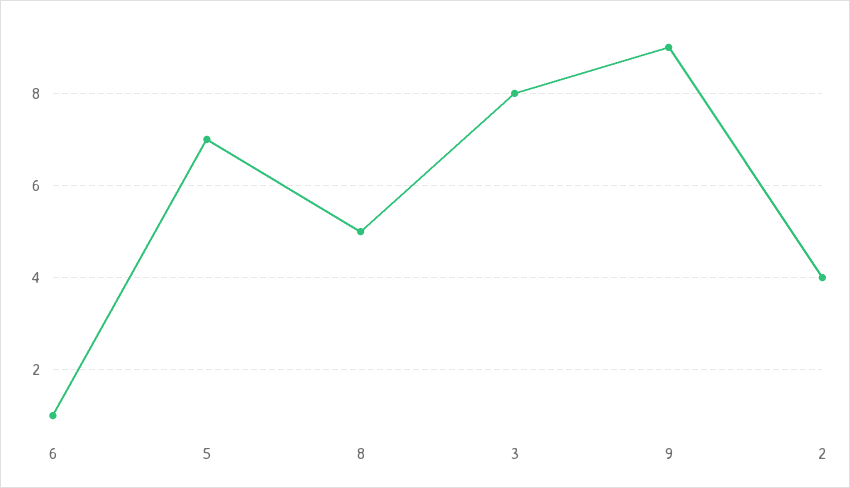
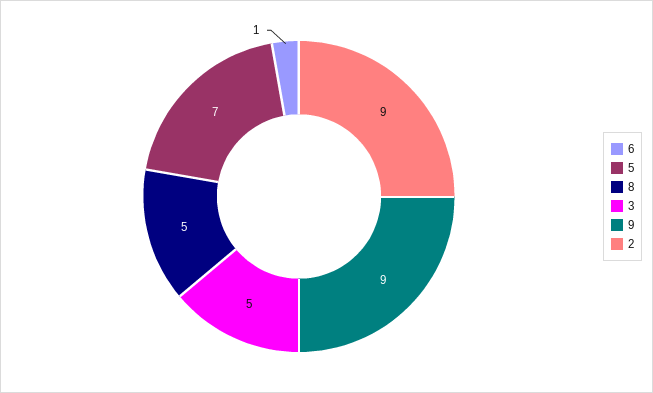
  {
    "6": 1,
    "5": 7,
    "8": 5,
-   "3": 8,
+   "3": 5,
    "9": 9,
-   "2": 4
+   "2": 9
  }

